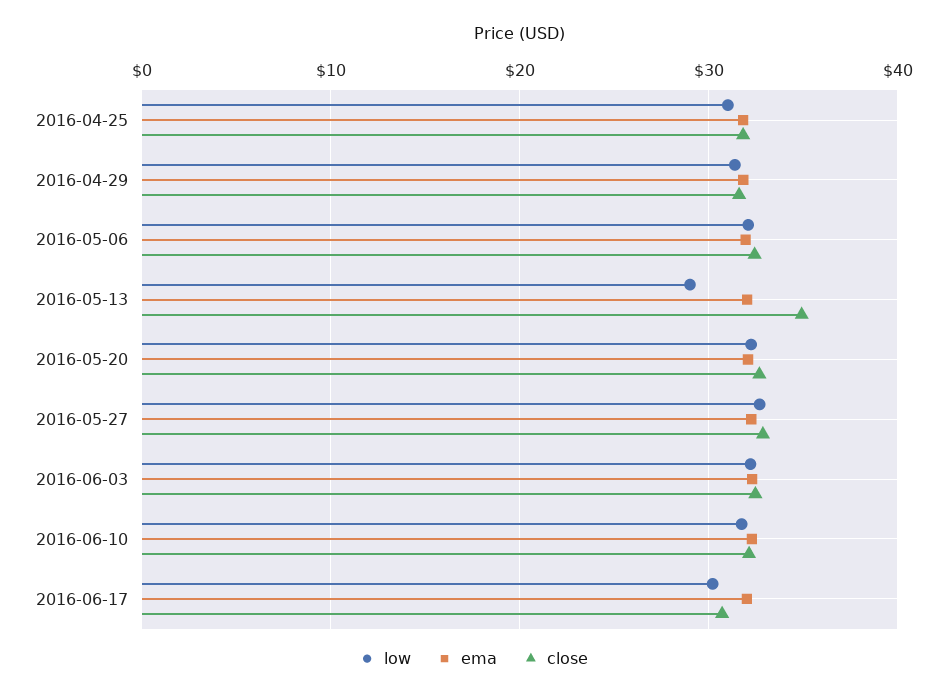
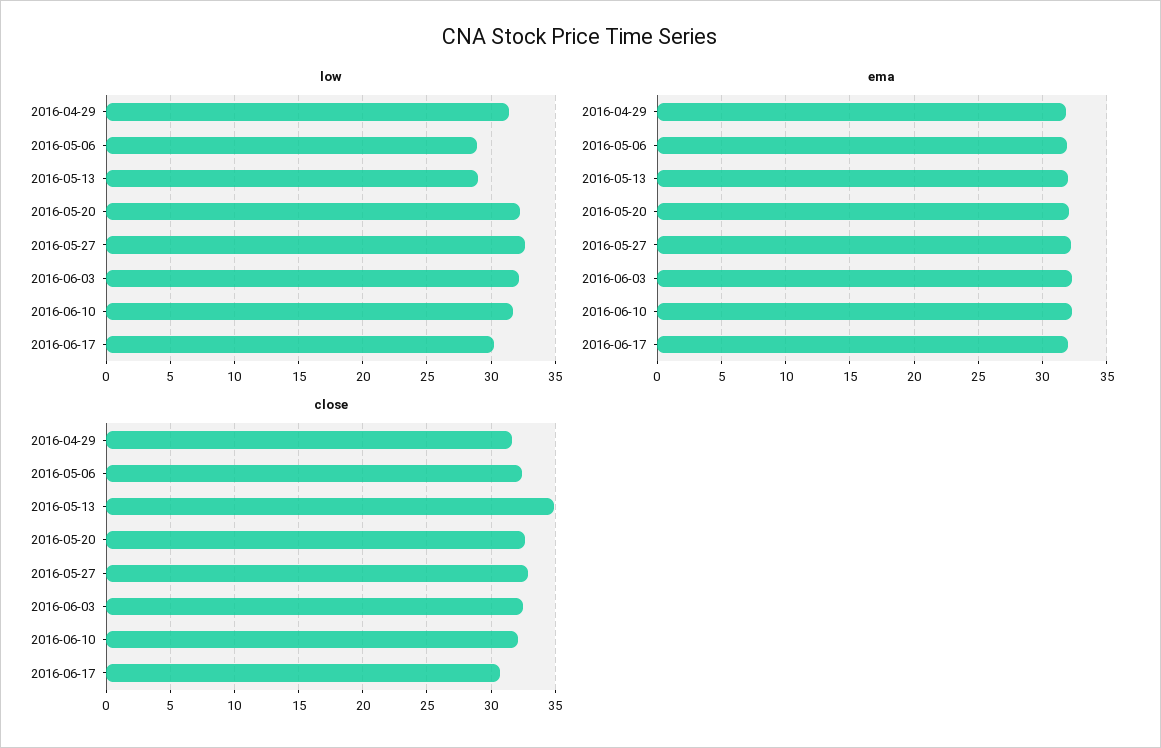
  {
    "low": {
-     "2016-04-25": 31,
      "2016-04-29": 31.5,
-     "2016-05-06": 32,
+     "2016-05-06": 29,
      "2016-05-13": 29,
      "2016-05-20": 32,
      "2016-05-27": 32.5,
      "2016-06-03": 32,
      "2016-06-10": 31.5,
      "2016-06-17": 30
    },
    "ema": {
-     "2016-04-25": 32,
      "2016-04-29": 32,
      "2016-05-06": 32,
      "2016-05-13": 32,
      "2016-05-20": 32,
      "2016-05-27": 32,
      "2016-06-03": 32.5,
      "2016-06-10": 32.5,
      "2016-06-17": 32
    },
    "close": {
-     "2016-04-25": 32,
      "2016-04-29": 31.5,
      "2016-05-06": 32.5,
      "2016-05-13": 35,
      "2016-05-20": 32.5,
      "2016-05-27": 33,
      "2016-06-03": 32.5,
      "2016-06-10": 32,
      "2016-06-17": 30.5
    }
  }

